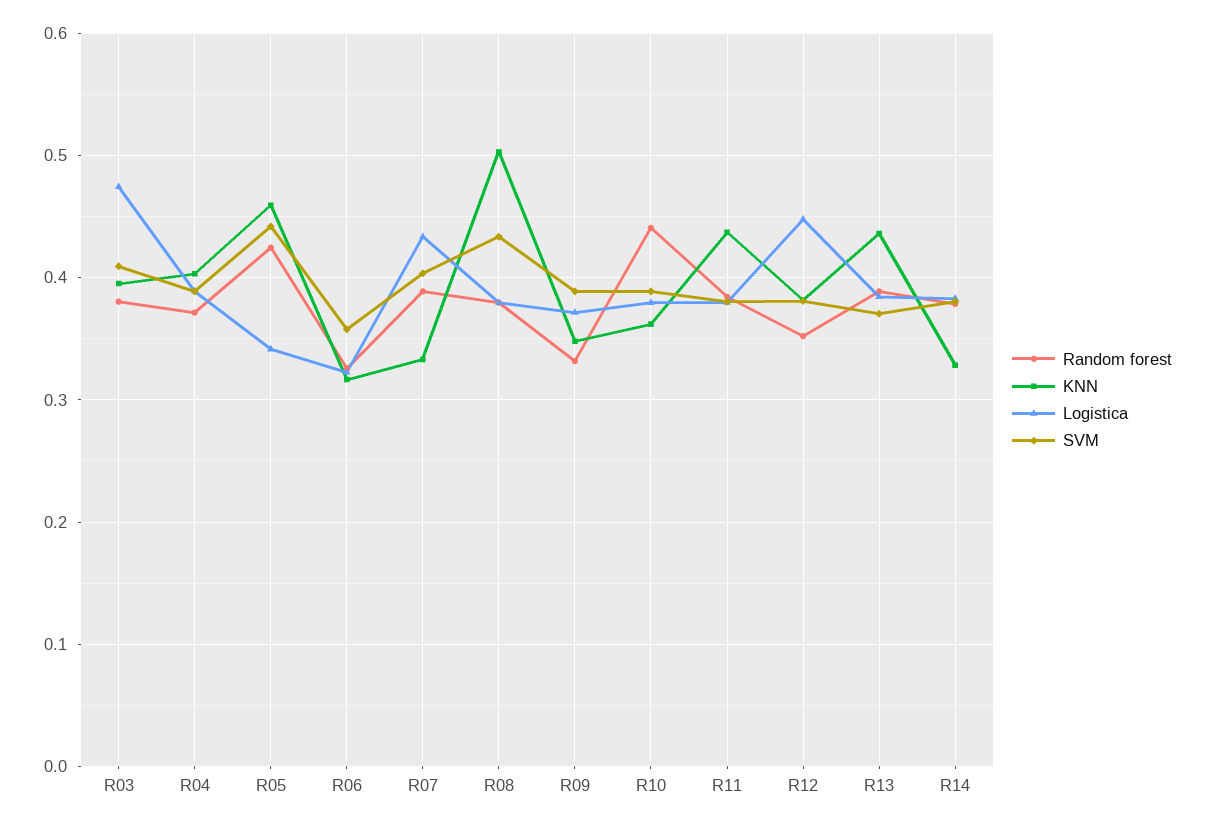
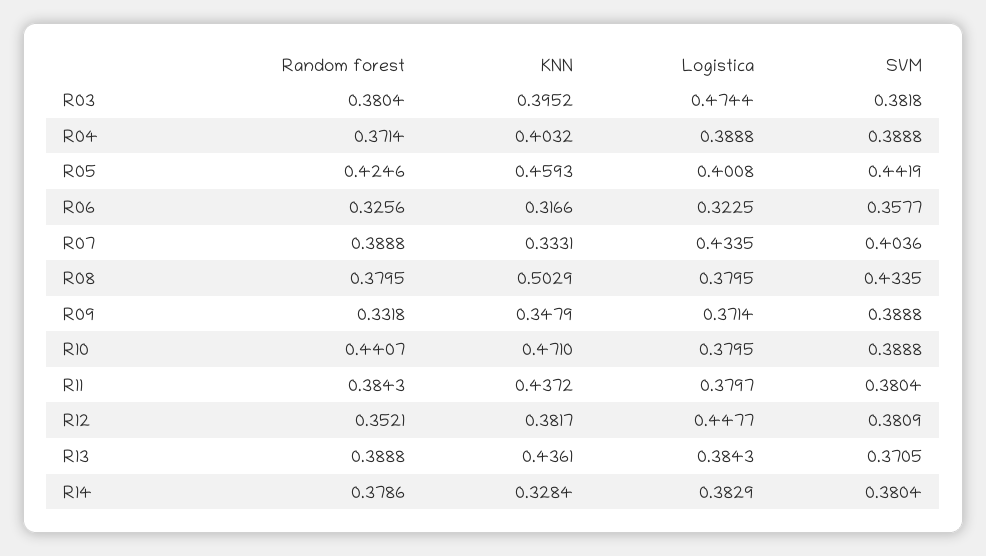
  {
    "Random forest": {
      "R03": 0.3804,
      "R04": 0.3714,
      "R05": 0.4246,
      "R06": 0.3256,
      "R07": 0.3888,
      "R08": 0.3795,
      "R09": 0.3318,
      "R10": 0.4407,
      "R11": 0.3843,
      "R12": 0.3521,
      "R13": 0.3888,
      "R14": 0.3786
    },
    "KNN": {
      "R03": 0.3952,
      "R04": 0.4032,
      "R05": 0.4593,
      "R06": 0.3166,
      "R07": 0.3331,
      "R08": 0.5029,
      "R09": 0.3479,
-     "R10": 0.36,
+     "R10": 0.471,
      "R11": 0.4372,
      "R12": 0.3817,
      "R13": 0.4361,
      "R14": 0.3284
    },
    "Logistica": {
      "R03": 0.4744,
      "R04": 0.3888,
-     "R05": 0.34,
+     "R05": 0.4008,
      "R06": 0.3225,
      "R07": 0.4335,
      "R08": 0.3795,
      "R09": 0.3714,
      "R10": 0.3795,
      "R11": 0.3797,
      "R12": 0.4477,
      "R13": 0.3843,
      "R14": 0.3829
    },
    "SVM": {
-     "R03": 0.41,
+     "R03": 0.3818,
      "R04": 0.3888,
      "R05": 0.4419,
      "R06": 0.3577,
      "R07": 0.4036,
      "R08": 0.4335,
      "R09": 0.3888,
      "R10": 0.3888,
      "R11": 0.3804,
      "R12": 0.3809,
      "R13": 0.3705,
      "R14": 0.3804
    }
  }

